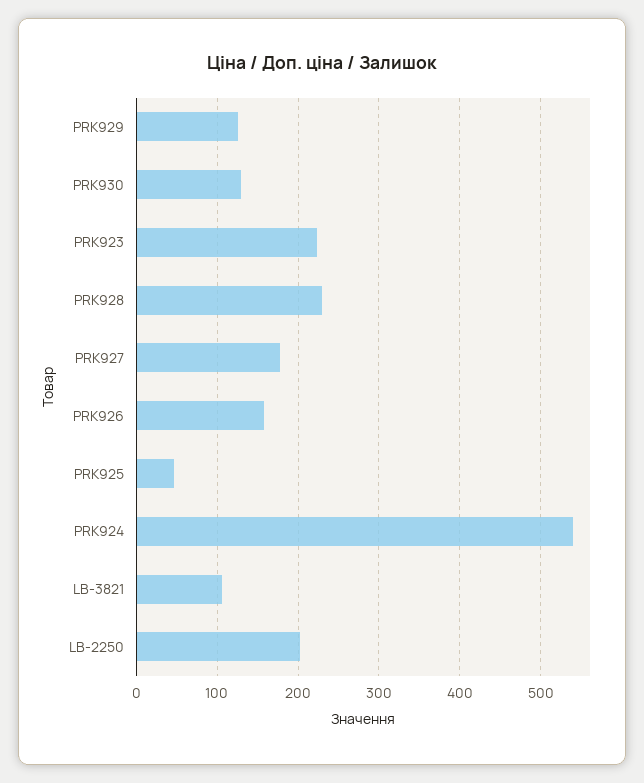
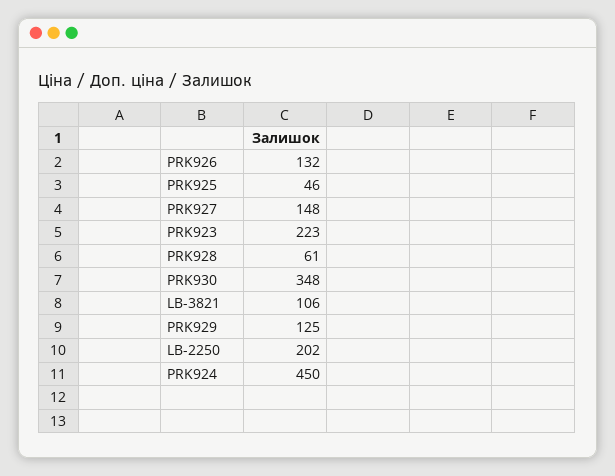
  {
    "PRK929": 125,
-   "PRK930": 130,
+   "PRK930": 348,
    "PRK923": 223,
-   "PRK928": 230,
+   "PRK928": 61,
-   "PRK927": 180,
+   "PRK927": 148,
-   "PRK926": 160,
+   "PRK926": 132,
    "PRK925": 46,
-   "PRK924": 540,
+   "PRK924": 450,
    "LB-3821": 106,
    "LB-2250": 202
  }

